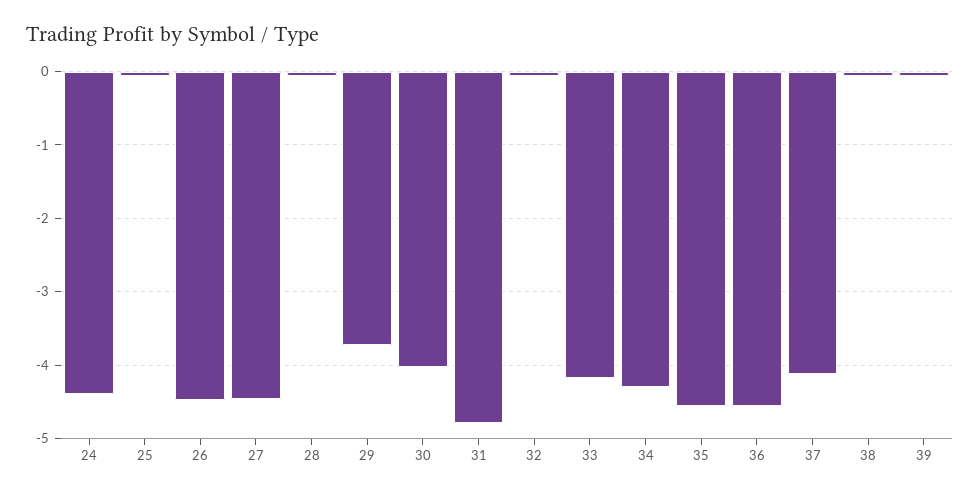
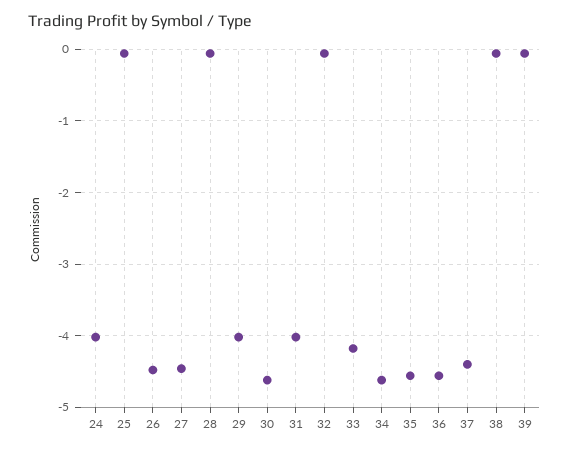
  {
-   "24": -4.4,
+   "24": -4,
    "25": -0.1,
    "26": -4.5,
    "27": -4.5,
    "28": -0.1,
-   "29": -3.7,
+   "29": -4,
-   "30": -4,
+   "30": -4.6,
-   "31": -4.8,
+   "31": -4,
    "32": -0.1,
    "33": -4.2,
-   "34": -4.3,
+   "34": -4.6,
    "35": -4.6,
    "36": -4.6,
-   "37": -4.1,
+   "37": -4.4,
    "38": -0.1,
    "39": -0.1
  }

